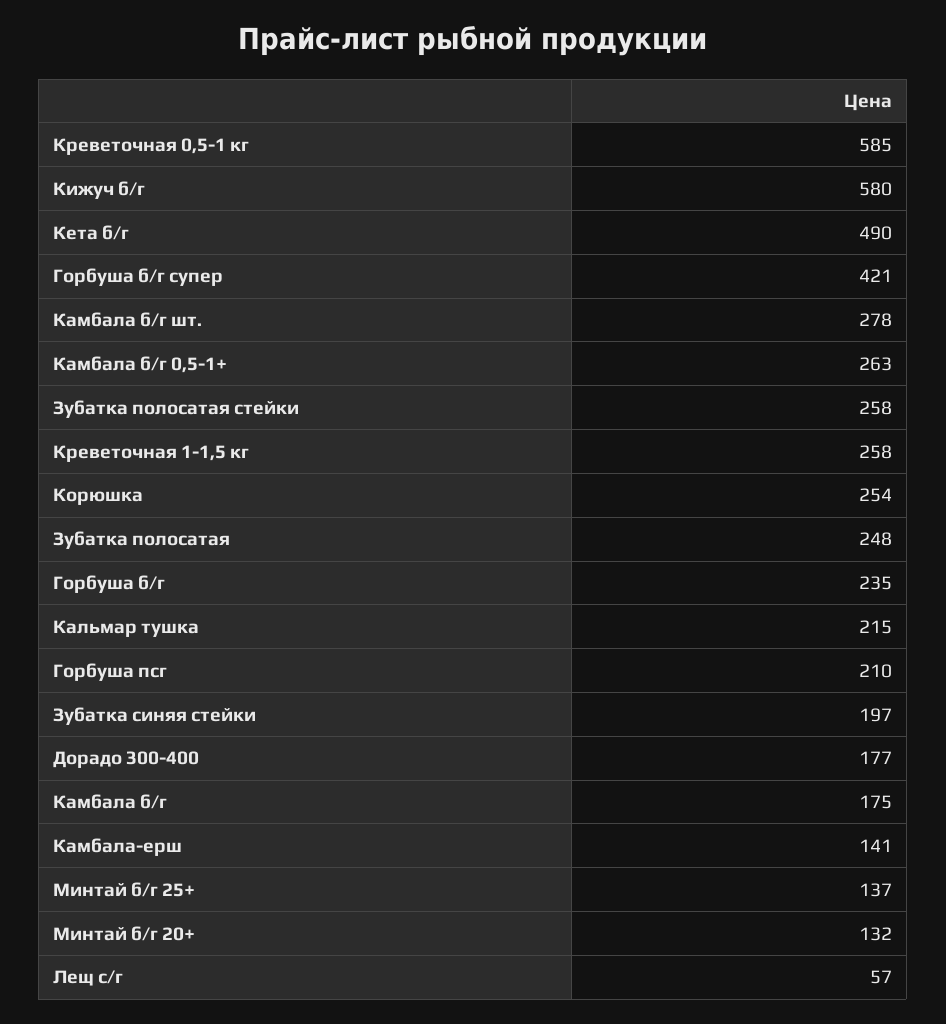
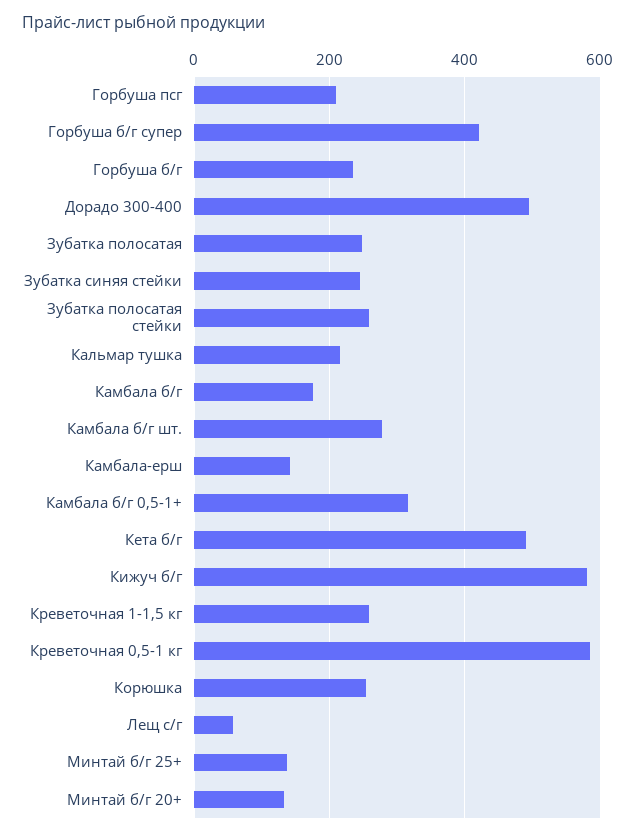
  {
    "Креветочная 0,5-1 кг": 585,
    "Кижуч б/г": 580,
    "Кета б/г": 490,
    "Горбуша б/г супер": 421,
    "Камбала б/г шт.": 278,
-   "Камбала б/г 0,5-1+": 263,
+   "Камбала б/г 0,5-1+": 320,
    "Зубатка полосатая стейки": 258,
    "Креветочная 1-1,5 кг": 258,
    "Корюшка": 254,
    "Зубатка полосатая": 248,
    "Горбуша б/г": 235,
    "Кальмар тушка": 215,
    "Горбуша псг": 210,
-   "Зубатка синяя стейки": 197,
+   "Зубатка синяя стейки": 240,
-   "Дорадо 300-400": 177,
+   "Дорадо 300-400": 500,
    "Камбала б/г": 175,
    "Камбала-ерш": 141,
    "Минтай б/г 25+": 137,
    "Минтай б/г 20+": 132,
    "Лещ с/г": 57
  }

